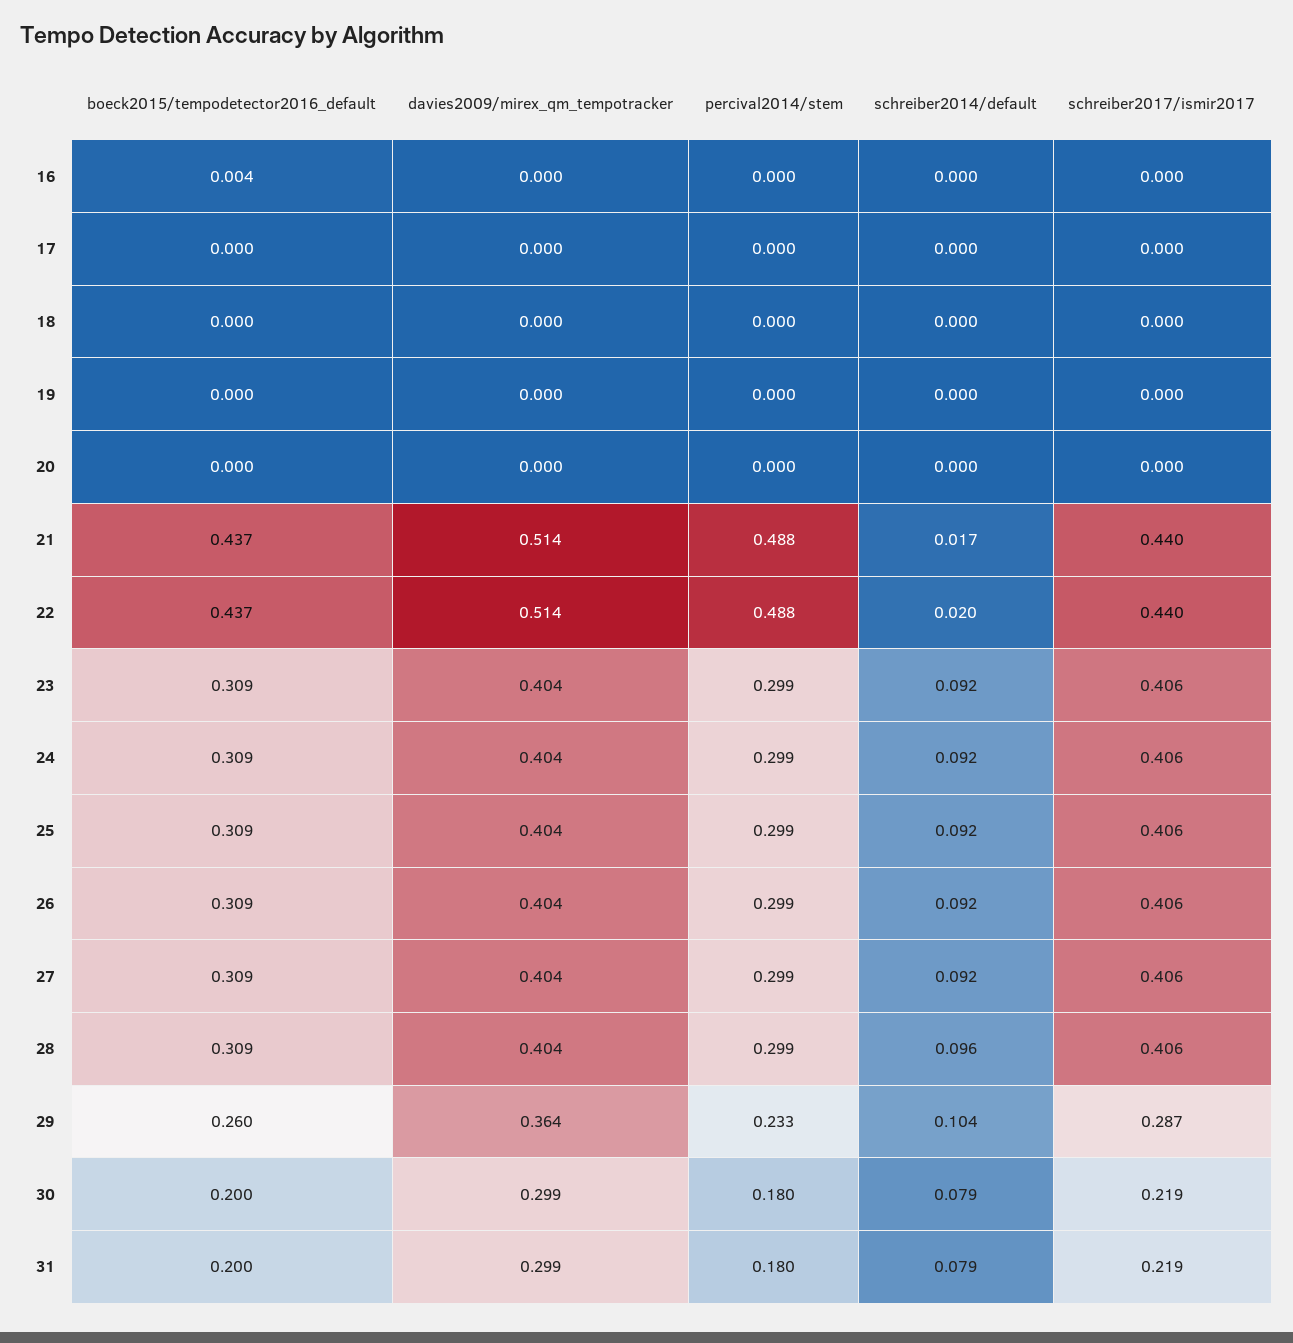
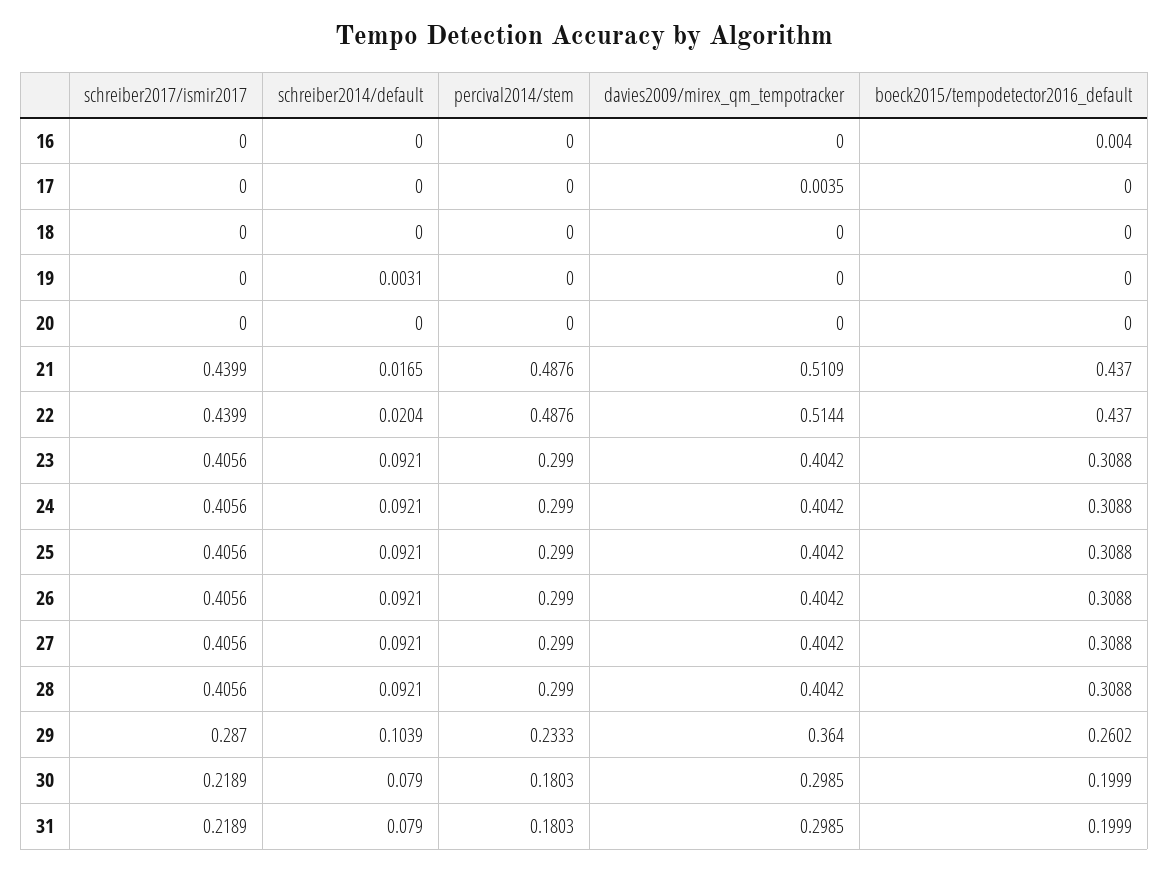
  {
    "boeck2015/tempodetector2016_default": {
      "16": 0.004,
      "17": 0,
      "18": 0,
      "19": 0,
      "20": 0,
      "21": 0.437,
      "22": 0.437,
      "23": 0.3088,
      "24": 0.3088,
      "25": 0.3088,
      "26": 0.3088,
      "27": 0.3088,
      "28": 0.3088,
      "29": 0.2602,
      "30": 0.1999,
      "31": 0.1999
    },
    "davies2009/mirex_qm_tempotracker": {
      "16": 0,
-     "17": 0,
+     "17": 0.0035,
      "18": 0,
      "19": 0,
      "20": 0,
-     "21": 0.514,
+     "21": 0.5109,
      "22": 0.5144,
      "23": 0.4042,
      "24": 0.4042,
      "25": 0.4042,
      "26": 0.4042,
      "27": 0.4042,
      "28": 0.4042,
      "29": 0.364,
      "30": 0.2985,
      "31": 0.2985
    },
    "percival2014/stem": {
      "16": 0,
      "17": 0,
      "18": 0,
      "19": 0,
      "20": 0,
      "21": 0.4876,
      "22": 0.4876,
      "23": 0.299,
      "24": 0.299,
      "25": 0.299,
      "26": 0.299,
      "27": 0.299,
      "28": 0.299,
      "29": 0.2333,
      "30": 0.1803,
      "31": 0.1803
    },
    "schreiber2014/default": {
      "16": 0,
      "17": 0,
      "18": 0,
-     "19": 0,
+     "19": 0.0031,
      "20": 0,
      "21": 0.0165,
      "22": 0.0204,
      "23": 0.0921,
      "24": 0.0921,
      "25": 0.0921,
      "26": 0.0921,
      "27": 0.0921,
-     "28": 0.096,
+     "28": 0.0921,
      "29": 0.1039,
      "30": 0.079,
      "31": 0.079
    },
    "schreiber2017/ismir2017": {
      "16": 0,
      "17": 0,
      "18": 0,
      "19": 0,
      "20": 0,
      "21": 0.4399,
      "22": 0.4399,
      "23": 0.4056,
      "24": 0.4056,
      "25": 0.4056,
      "26": 0.4056,
      "27": 0.4056,
      "28": 0.4056,
      "29": 0.287,
      "30": 0.2189,
      "31": 0.2189
    }
  }

